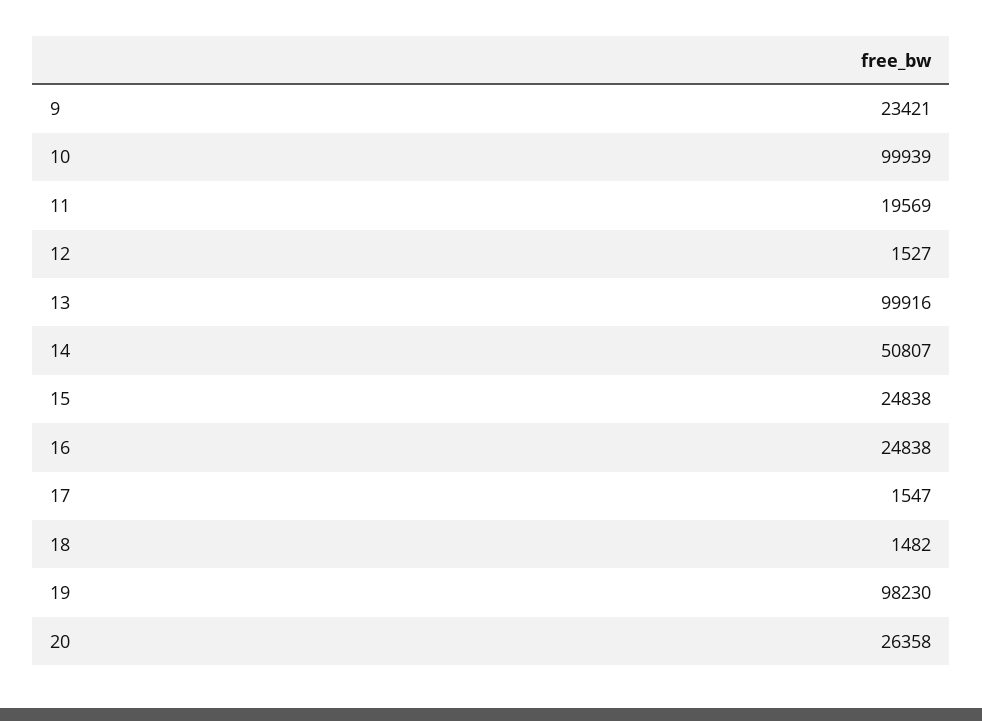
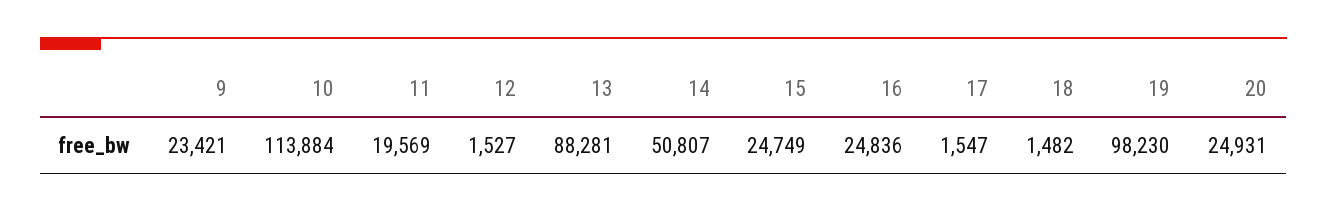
  {
    "9": 23421,
-   "10": 99939,
+   "10": 113884,
    "11": 19569,
    "12": 1527,
-   "13": 99916,
+   "13": 88281,
    "14": 50807,
-   "15": 24838,
+   "15": 24749,
-   "16": 24838,
+   "16": 24836,
    "17": 1547,
    "18": 1482,
    "19": 98230,
-   "20": 26358
+   "20": 24931
  }

